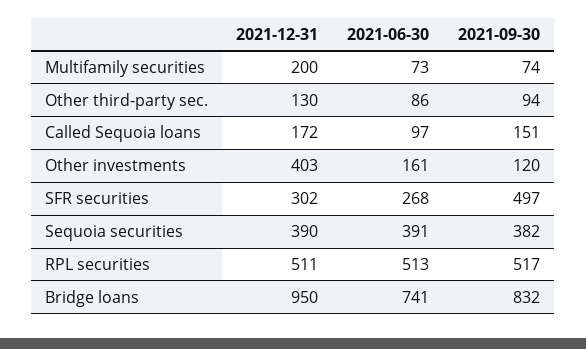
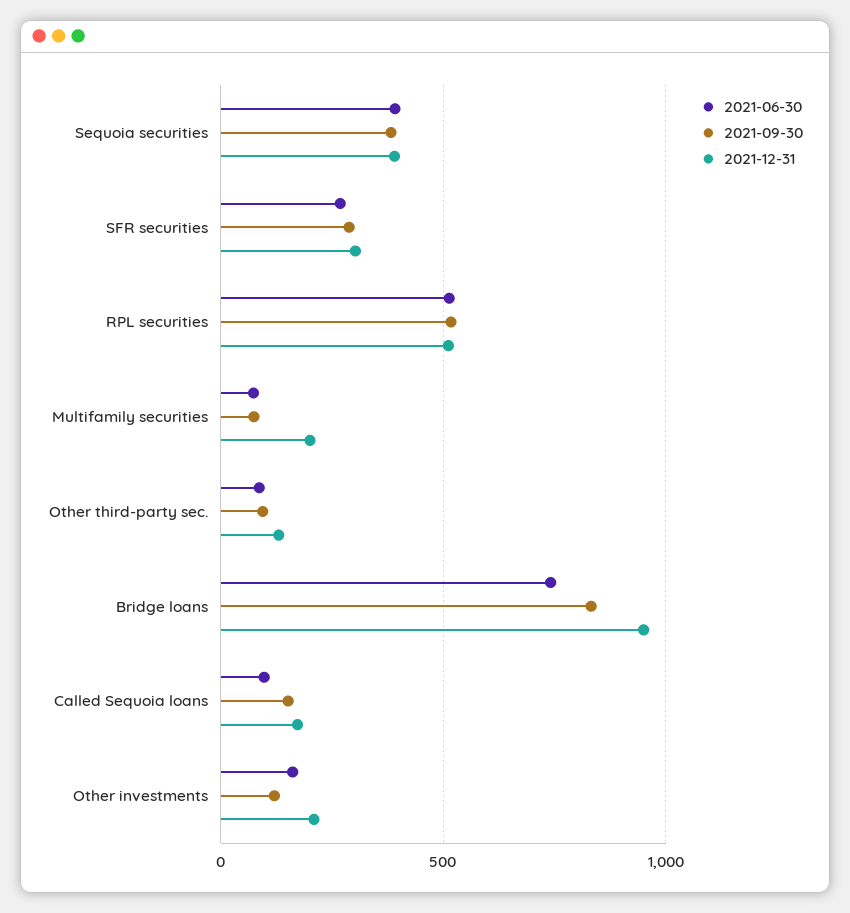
  {
    "2021-12-31": {
      "Multifamily securities": 200,
      "Other third-party sec.": 130,
      "Called Sequoia loans": 172,
-     "Other investments": 403,
+     "Other investments": 200,
      "SFR securities": 302,
      "Sequoia securities": 390,
      "RPL securities": 511,
      "Bridge loans": 950
    },
    "2021-06-30": {
      "Multifamily securities": 73,
      "Other third-party sec.": 86,
      "Called Sequoia loans": 97,
      "Other investments": 161,
      "SFR securities": 268,
      "Sequoia securities": 391,
      "RPL securities": 513,
      "Bridge loans": 741
    },
    "2021-09-30": {
      "Multifamily securities": 74,
      "Other third-party sec.": 94,
      "Called Sequoia loans": 151,
      "Other investments": 120,
-     "SFR securities": 497,
+     "SFR securities": 300,
      "Sequoia securities": 382,
      "RPL securities": 517,
      "Bridge loans": 832
    }
  }

